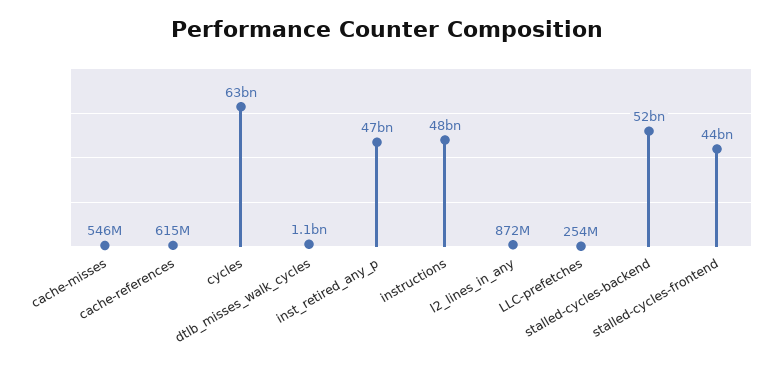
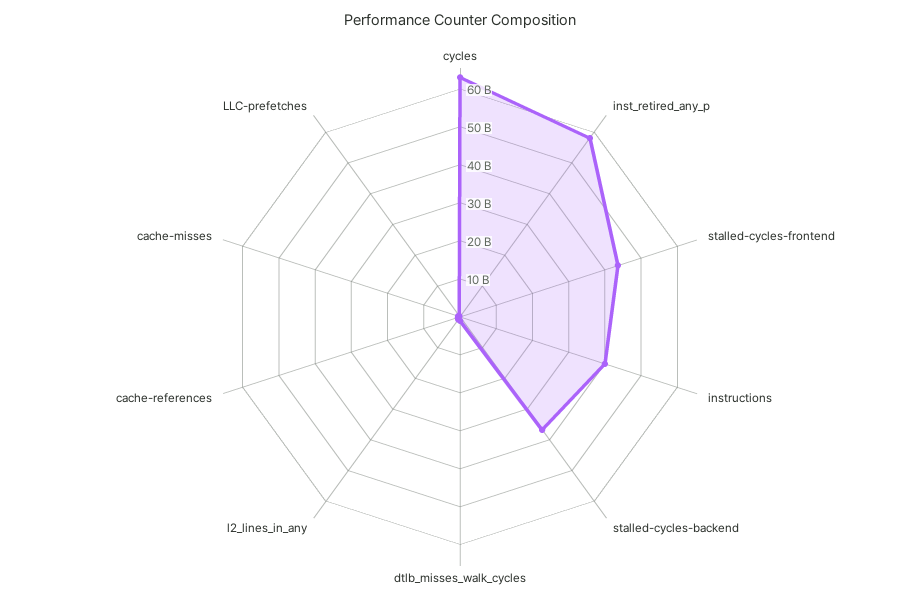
  {
    "cache-misses": 546000000,
    "cache-references": 615000000,
    "cycles": 63000000000,
    "dtlb_misses_walk_cycles": 1100000000,
-   "inst_retired_any_p": 47000000000,
+   "inst_retired_any_p": 57500000000,
-   "instructions": 48000000000,
+   "instructions": 40000000000,
    "l2_lines_in_any": 872000000,
    "LLC-prefetches": 254000000,
-   "stalled-cycles-backend": 52000000000,
+   "stalled-cycles-backend": 37500000000,
    "stalled-cycles-frontend": 44000000000
  }

